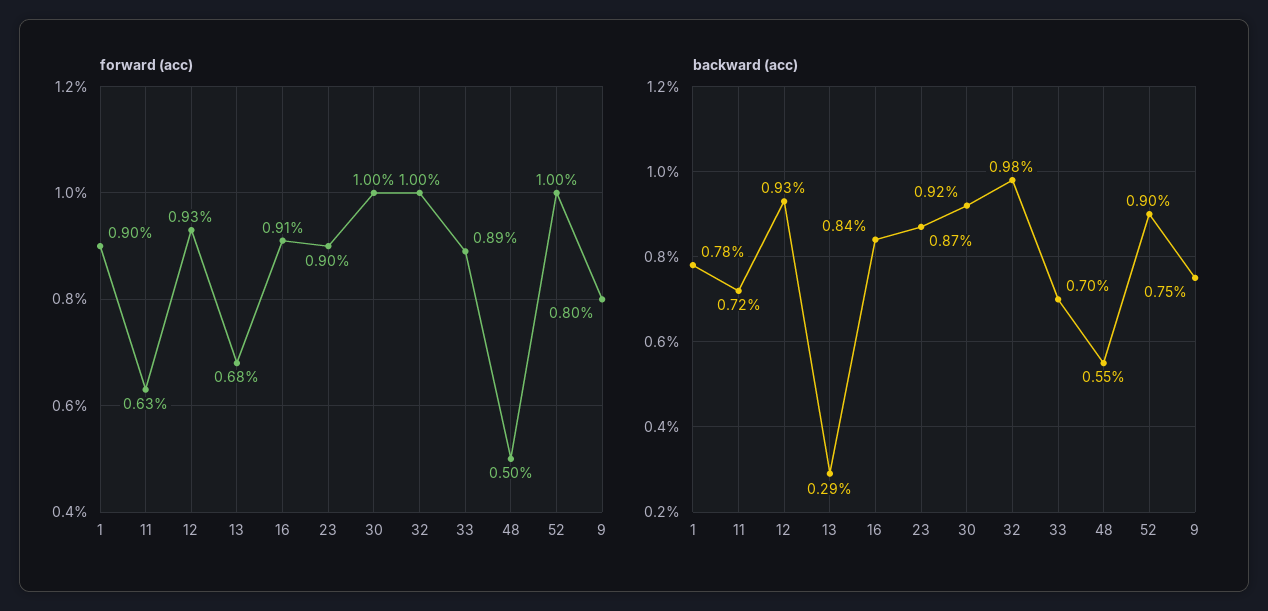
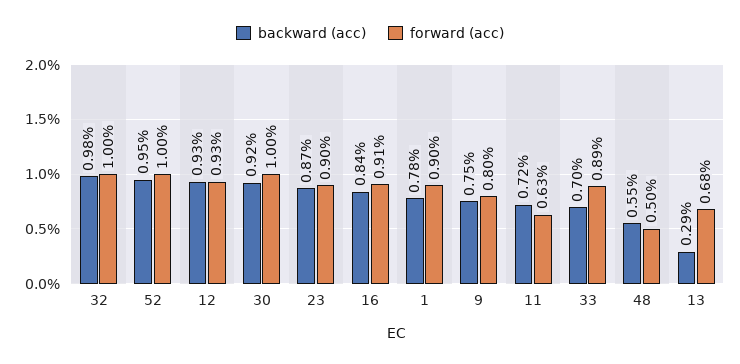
  {
    "forward (acc)": {
      "1": 0.9,
      "11": 0.63,
      "12": 0.93,
      "13": 0.68,
      "16": 0.91,
      "23": 0.9,
      "30": 1,
      "32": 1,
      "33": 0.89,
      "48": 0.5,
      "52": 1,
      "9": 0.8
    },
    "backward (acc)": {
      "1": 0.78,
      "11": 0.72,
      "12": 0.93,
      "13": 0.29,
      "16": 0.84,
      "23": 0.87,
      "30": 0.92,
      "32": 0.98,
      "33": 0.7,
      "48": 0.55,
-     "52": 0.9,
+     "52": 0.95,
      "9": 0.75
    }
  }

